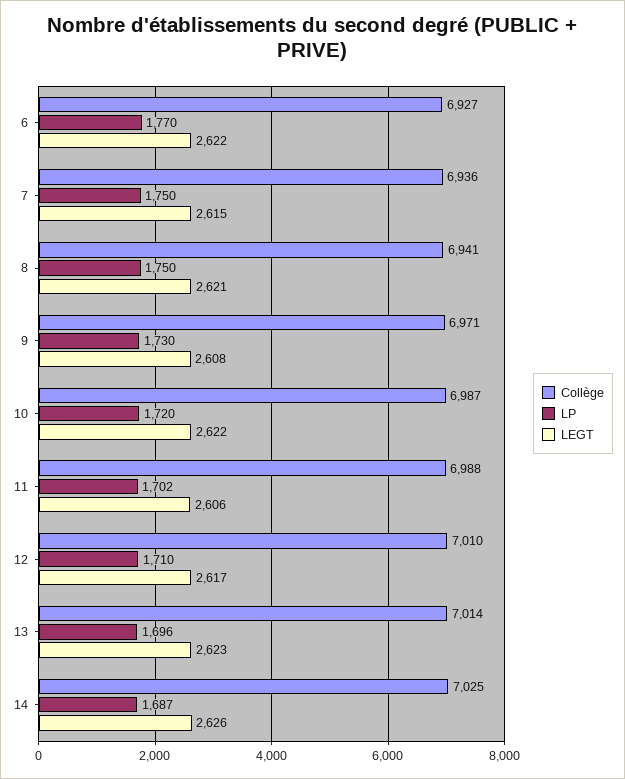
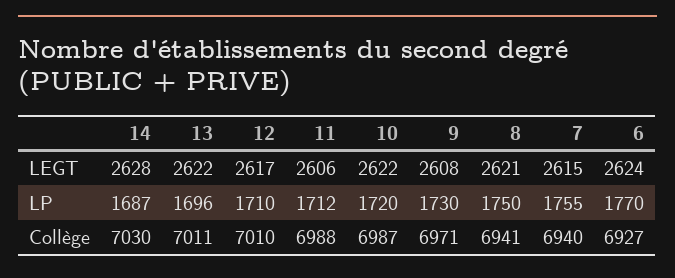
  {
    "Collège": {
      "6": 6927,
-     "7": 6936,
+     "7": 6940,
      "8": 6941,
      "9": 6971,
      "10": 6987,
      "11": 6988,
      "12": 7010,
-     "13": 7014,
+     "13": 7011,
-     "14": 7025
+     "14": 7030
    },
    "LP": {
      "6": 1770,
-     "7": 1750,
+     "7": 1755,
      "8": 1750,
      "9": 1730,
      "10": 1720,
-     "11": 1702,
+     "11": 1712,
      "12": 1710,
      "13": 1696,
      "14": 1687
    },
    "LEGT": {
-     "6": 2622,
+     "6": 2624,
      "7": 2615,
      "8": 2621,
      "9": 2608,
      "10": 2622,
      "11": 2606,
      "12": 2617,
-     "13": 2623,
+     "13": 2622,
-     "14": 2626
+     "14": 2628
    }
  }

